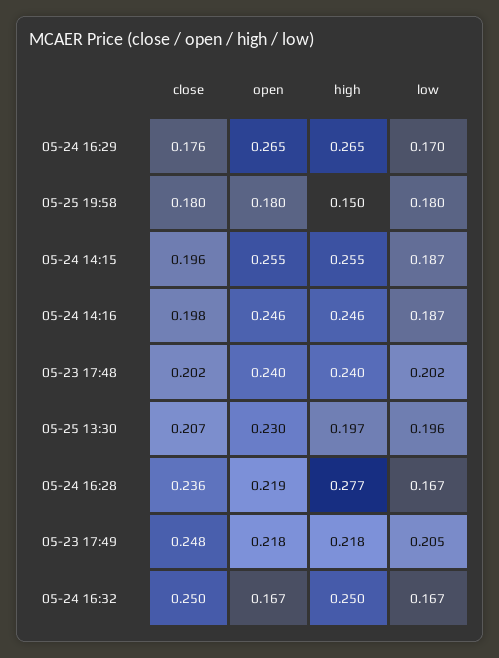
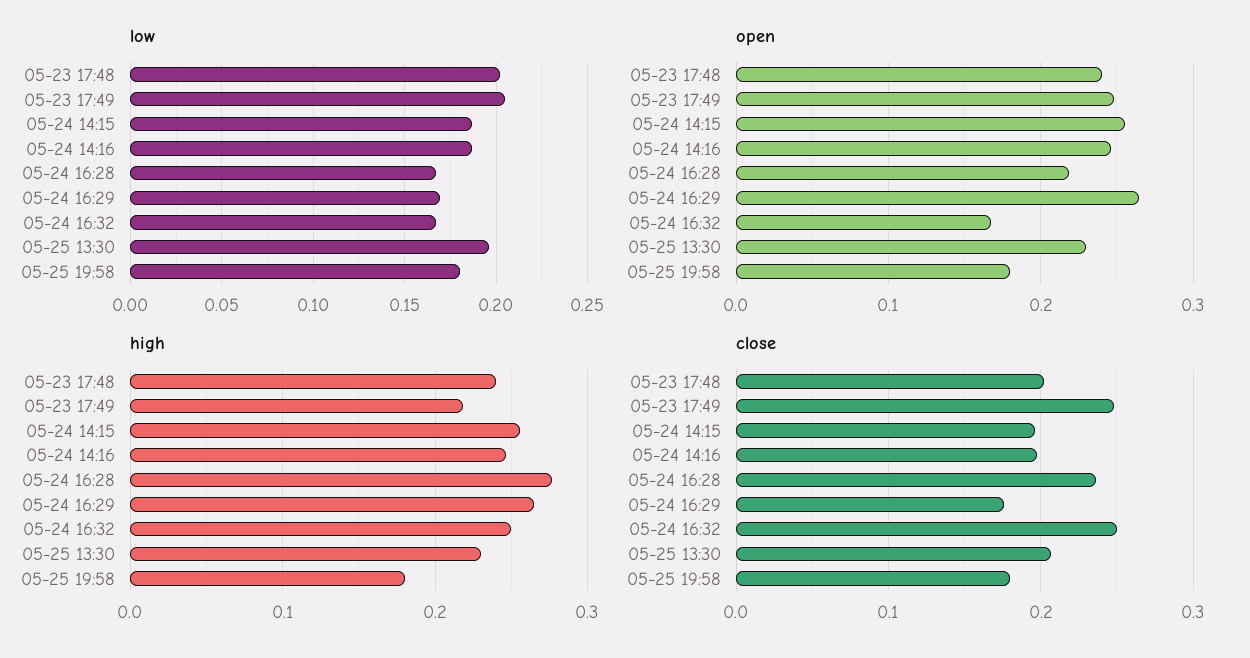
  {
    "close": {
      "05-24 16:29": 0.176,
      "05-25 19:58": 0.18,
      "05-24 14:15": 0.196,
      "05-24 14:16": 0.198,
      "05-23 17:48": 0.202,
      "05-25 13:30": 0.207,
      "05-24 16:28": 0.236,
      "05-23 17:49": 0.248,
      "05-24 16:32": 0.25
    },
    "open": {
      "05-24 16:29": 0.265,
      "05-25 19:58": 0.18,
      "05-24 14:15": 0.255,
      "05-24 14:16": 0.246,
      "05-23 17:48": 0.24,
      "05-25 13:30": 0.23,
      "05-24 16:28": 0.219,
-     "05-23 17:49": 0.218,
+     "05-23 17:49": 0.25,
      "05-24 16:32": 0.167
    },
    "high": {
      "05-24 16:29": 0.265,
-     "05-25 19:58": 0.15,
+     "05-25 19:58": 0.18,
      "05-24 14:15": 0.255,
      "05-24 14:16": 0.246,
      "05-23 17:48": 0.24,
-     "05-25 13:30": 0.197,
+     "05-25 13:30": 0.23,
      "05-24 16:28": 0.277,
      "05-23 17:49": 0.218,
      "05-24 16:32": 0.25
    },
    "low": {
      "05-24 16:29": 0.17,
      "05-25 19:58": 0.18,
      "05-24 14:15": 0.187,
      "05-24 14:16": 0.187,
      "05-23 17:48": 0.202,
      "05-25 13:30": 0.196,
      "05-24 16:28": 0.167,
      "05-23 17:49": 0.205,
      "05-24 16:32": 0.167
    }
  }

